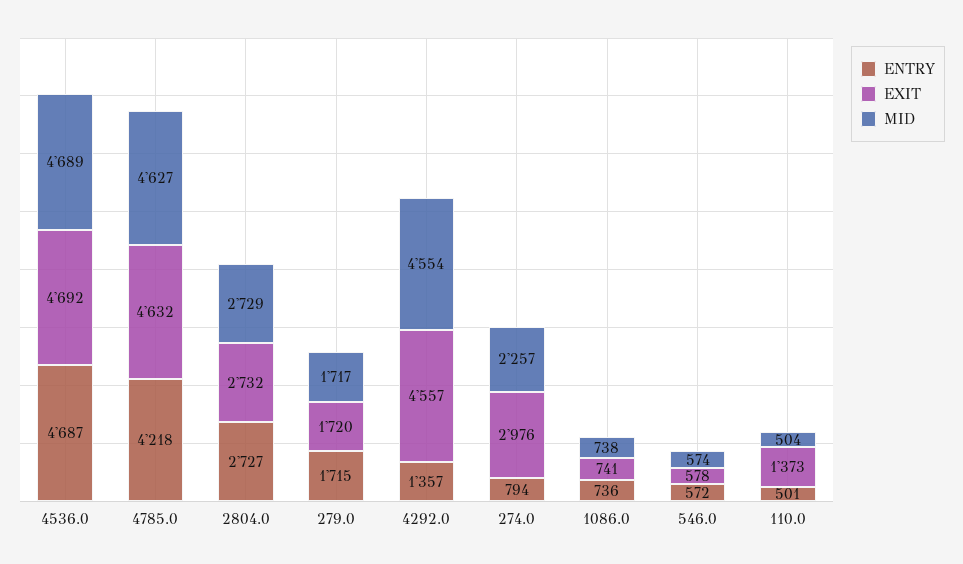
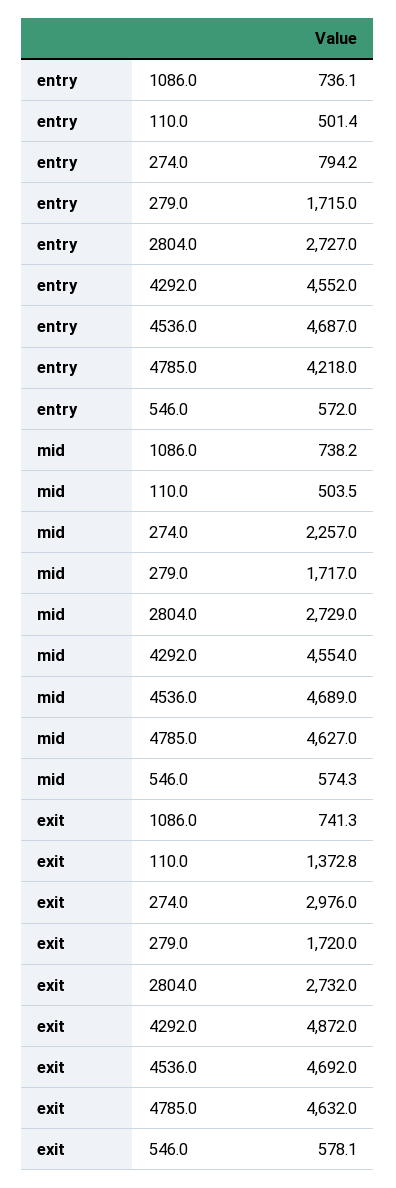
  {
    "ENTRY": {
      "4536.0": 4687,
      "4785.0": 4218,
      "2804.0": 2727,
      "279.0": 1715,
-     "4292.0": 1357,
+     "4292.0": 4552,
      "274.0": 794.2,
      "1086.0": 736.1,
      "546.0": 572,
      "110.0": 501.4
    },
    "EXIT": {
      "4536.0": 4692,
      "4785.0": 4632,
      "2804.0": 2732,
      "279.0": 1720,
-     "4292.0": 4557,
+     "4292.0": 4872,
      "274.0": 2976,
      "1086.0": 741.3,
      "546.0": 578.1,
      "110.0": 1372.8
    },
    "MID": {
      "4536.0": 4689,
      "4785.0": 4627,
      "2804.0": 2729,
      "279.0": 1717,
      "4292.0": 4554,
      "274.0": 2257,
      "1086.0": 738.2,
      "546.0": 574.3,
      "110.0": 503.5
    }
  }

